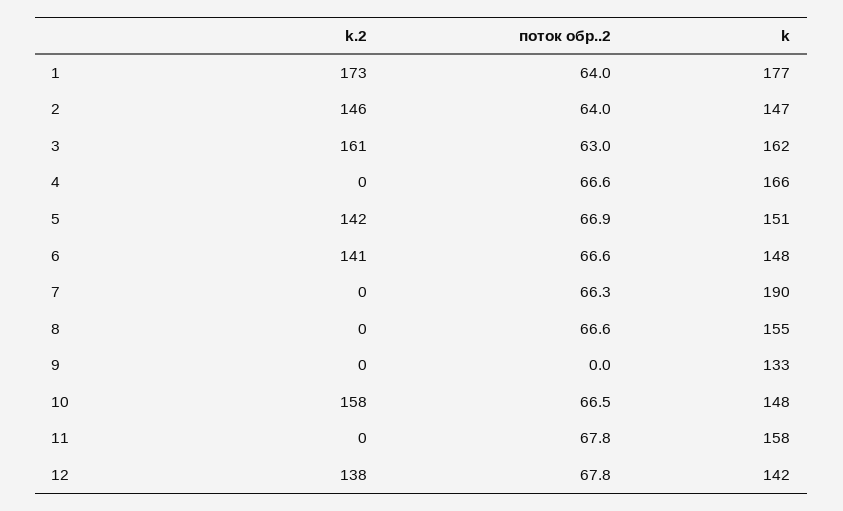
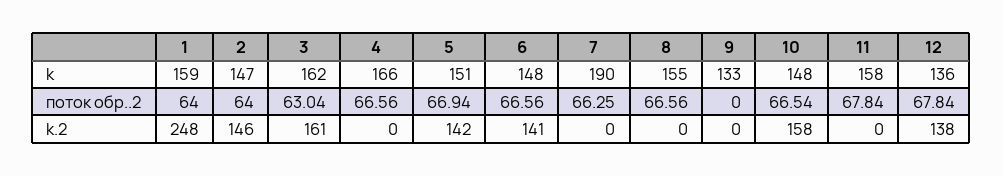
  {
    "k.2": {
-     "1": 173,
+     "1": 248,
      "2": 146,
      "3": 161,
      "4": 0,
      "5": 142,
      "6": 141,
      "7": 0,
      "8": 0,
      "9": 0,
      "10": 158,
      "11": 0,
      "12": 138
    },
    "поток обр..2": {
      "1": 64,
      "2": 64,
      "3": 63.04,
      "4": 66.56,
      "5": 66.94,
      "6": 66.56,
      "7": 66.25,
      "8": 66.56,
      "9": 0,
      "10": 66.54,
      "11": 67.84,
      "12": 67.84
    },
    "k": {
-     "1": 177,
+     "1": 159,
      "2": 147,
      "3": 162,
      "4": 166,
      "5": 151,
      "6": 148,
      "7": 190,
      "8": 155,
      "9": 133,
      "10": 148,
      "11": 158,
-     "12": 142
+     "12": 136
    }
  }

